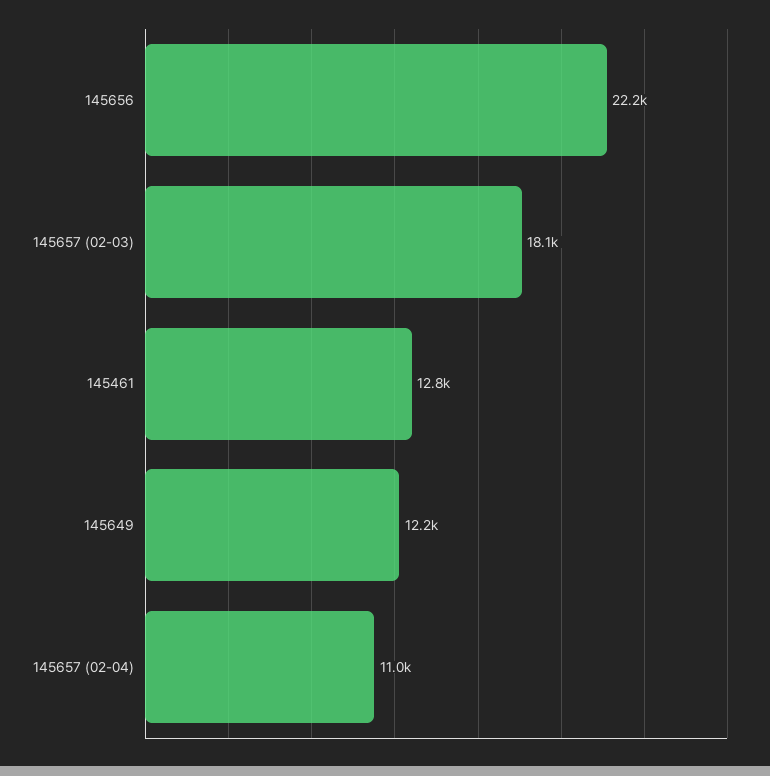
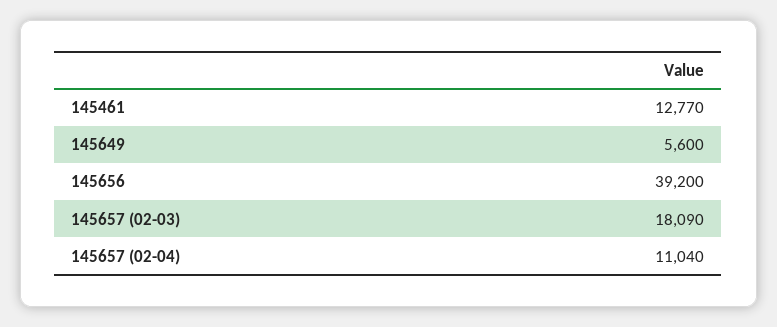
  {
-   "145656": 22200,
+   "145656": 39200,
    "145657 (02-03)": 18090,
    "145461": 12770,
-   "145649": 12200,
+   "145649": 5600,
    "145657 (02-04)": 11040
  }

